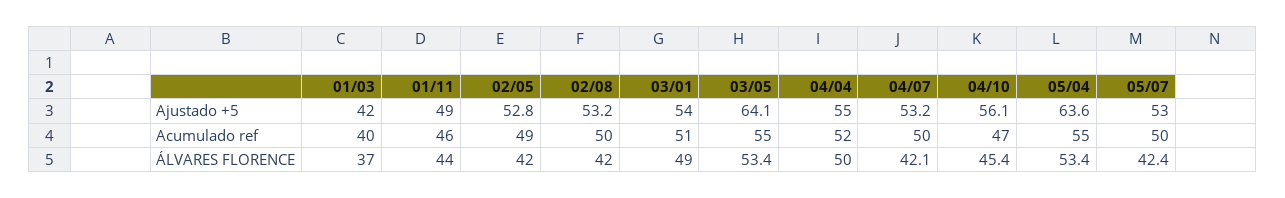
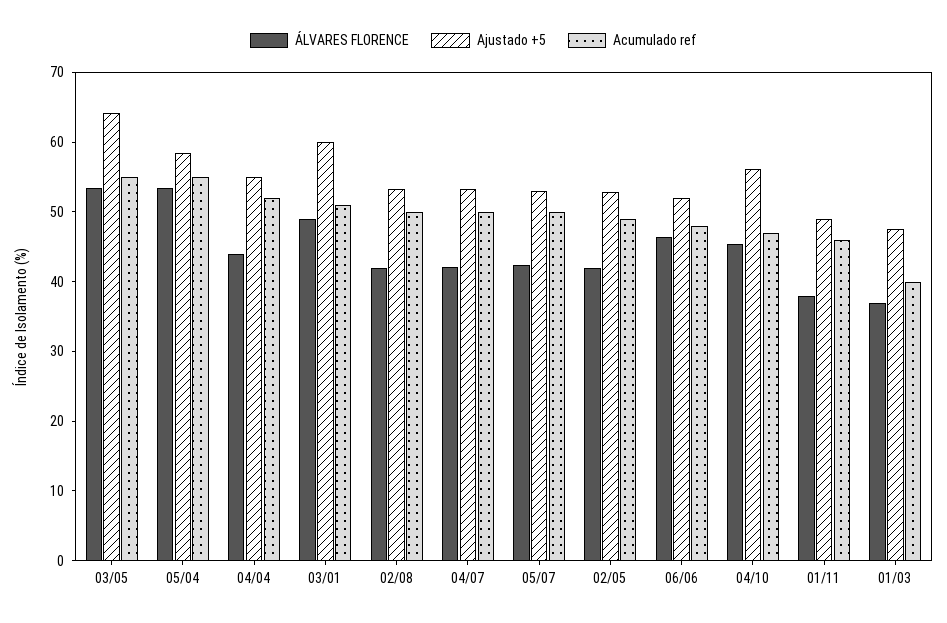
  {
    "Ajustado +5": {
-     "01/03": 42,
+     "01/03": 48,
      "01/11": 49,
      "02/05": 52.8,
      "02/08": 53.2,
-     "03/01": 54,
+     "03/01": 60,
      "03/05": 64.1,
      "04/04": 55,
      "04/07": 53.2,
      "04/10": 56.1,
-     "05/04": 63.6,
+     "05/04": 58,
-     "05/07": 53
+     "05/07": 53,
+     "06/06": 52
    },
    "Acumulado ref": {
      "01/03": 40,
      "01/11": 46,
      "02/05": 49,
      "02/08": 50,
      "03/01": 51,
      "03/05": 55,
      "04/04": 52,
      "04/07": 50,
      "04/10": 47,
      "05/04": 55,
-     "05/07": 50
+     "05/07": 50,
+     "06/06": 48
    },
    "ÁLVARES FLORENCE": {
      "01/03": 37,
-     "01/11": 44,
+     "01/11": 38,
      "02/05": 42,
      "02/08": 42,
      "03/01": 49,
      "03/05": 53.4,
-     "04/04": 50,
+     "04/04": 44,
      "04/07": 42.1,
      "04/10": 45.4,
      "05/04": 53.4,
-     "05/07": 42.4
+     "05/07": 42.4,
+     "06/06": 46
    }
  }

